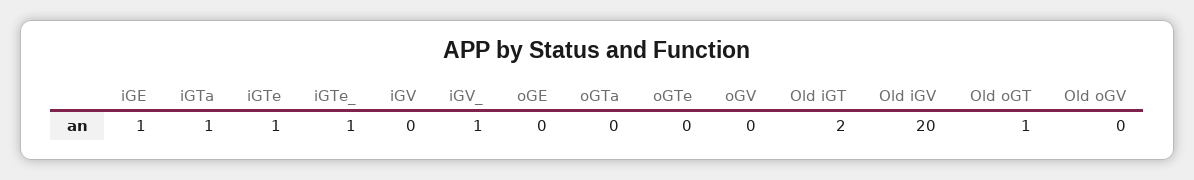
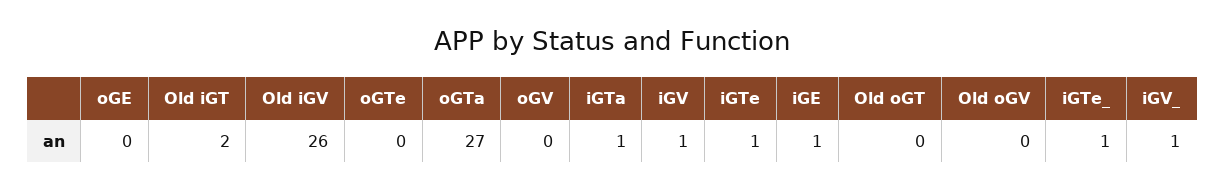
  {
    "iGE": 1,
    "iGTa": 1,
    "iGTe": 1,
    "iGTe_": 1,
-   "iGV": 0,
+   "iGV": 1,
    "iGV_": 1,
    "oGE": 0,
-   "oGTa": 0,
+   "oGTa": 27,
    "oGTe": 0,
    "oGV": 0,
    "Old iGT": 2,
-   "Old iGV": 20,
+   "Old iGV": 26,
-   "Old oGT": 1,
+   "Old oGT": 0,
    "Old oGV": 0
  }

